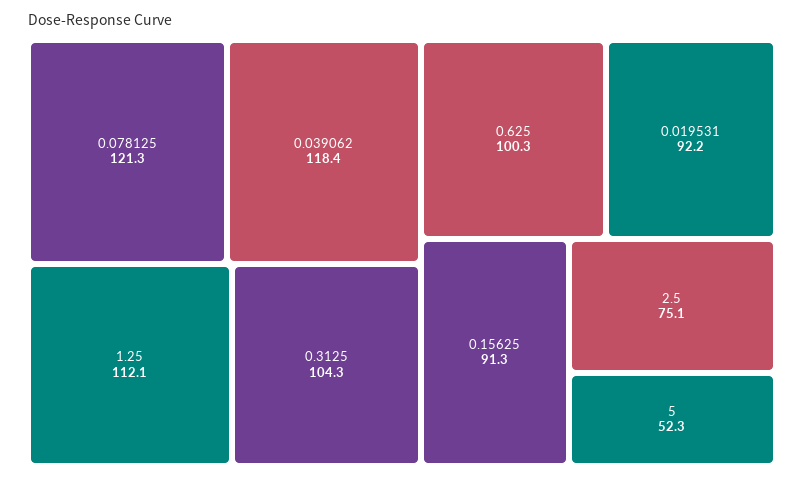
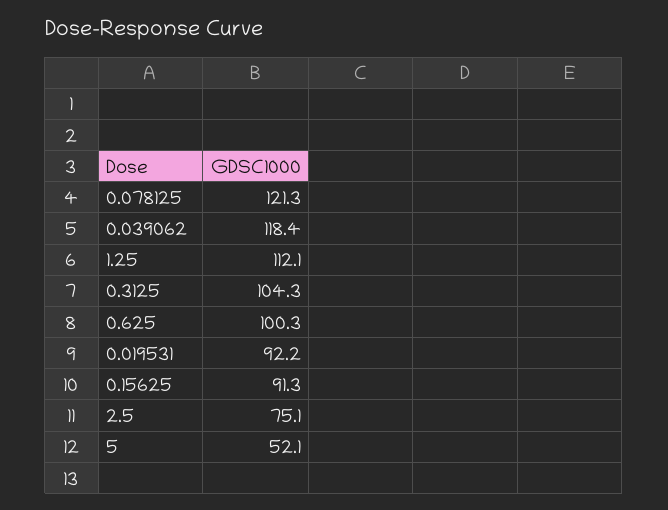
  {
    "0.078125": 121.3,
    "0.039062": 118.4,
    "1.25": 112.1,
    "0.3125": 104.3,
    "0.625": 100.3,
    "0.019531": 92.2,
    "0.15625": 91.3,
    "2.5": 75.1,
-   "5": 52.3
+   "5": 52.1
  }

